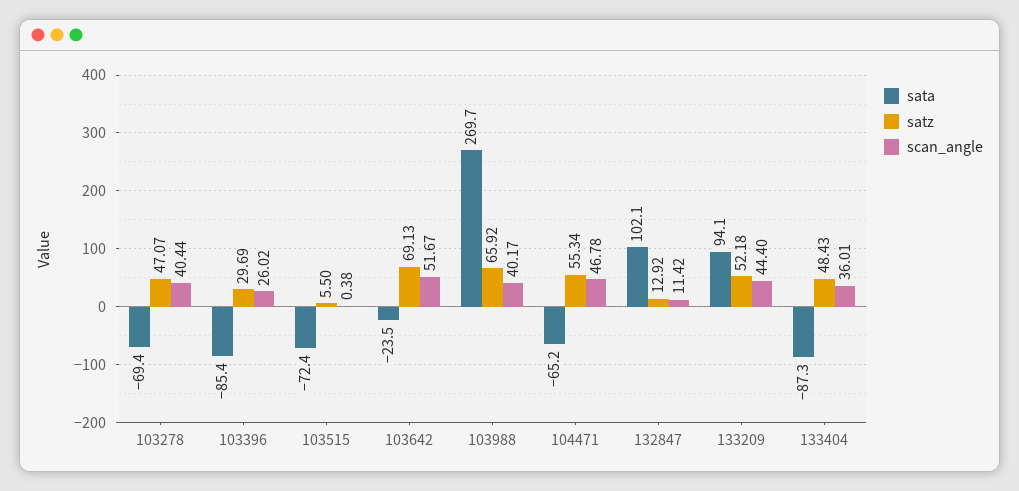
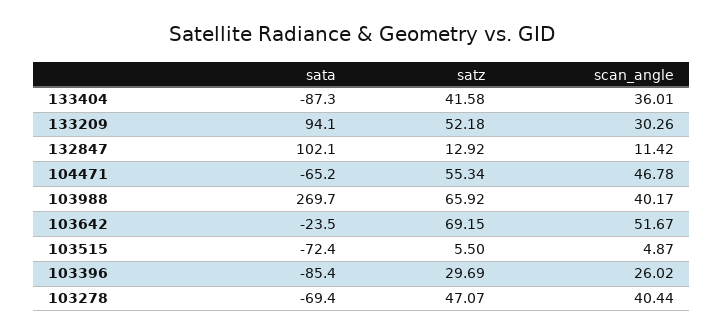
  {
    "sata": {
      "103278": -69.4,
      "103396": -85.4,
      "103515": -72.4,
      "103642": -23.5,
      "103988": 269.7,
      "104471": -65.2,
      "132847": 102.1,
      "133209": 94.1,
      "133404": -87.3
    },
    "satz": {
      "103278": 47.07,
      "103396": 29.69,
      "103515": 5.5,
-     "103642": 69.13,
+     "103642": 69.15,
      "103988": 65.92,
      "104471": 55.34,
      "132847": 12.92,
      "133209": 52.18,
-     "133404": 48.43
+     "133404": 41.58
    },
    "scan_angle": {
      "103278": 40.44,
      "103396": 26.02,
-     "103515": 0.38,
+     "103515": 4.87,
      "103642": 51.67,
      "103988": 40.17,
      "104471": 46.78,
      "132847": 11.42,
-     "133209": 44.4,
+     "133209": 30.26,
      "133404": 36.01
    }
  }

